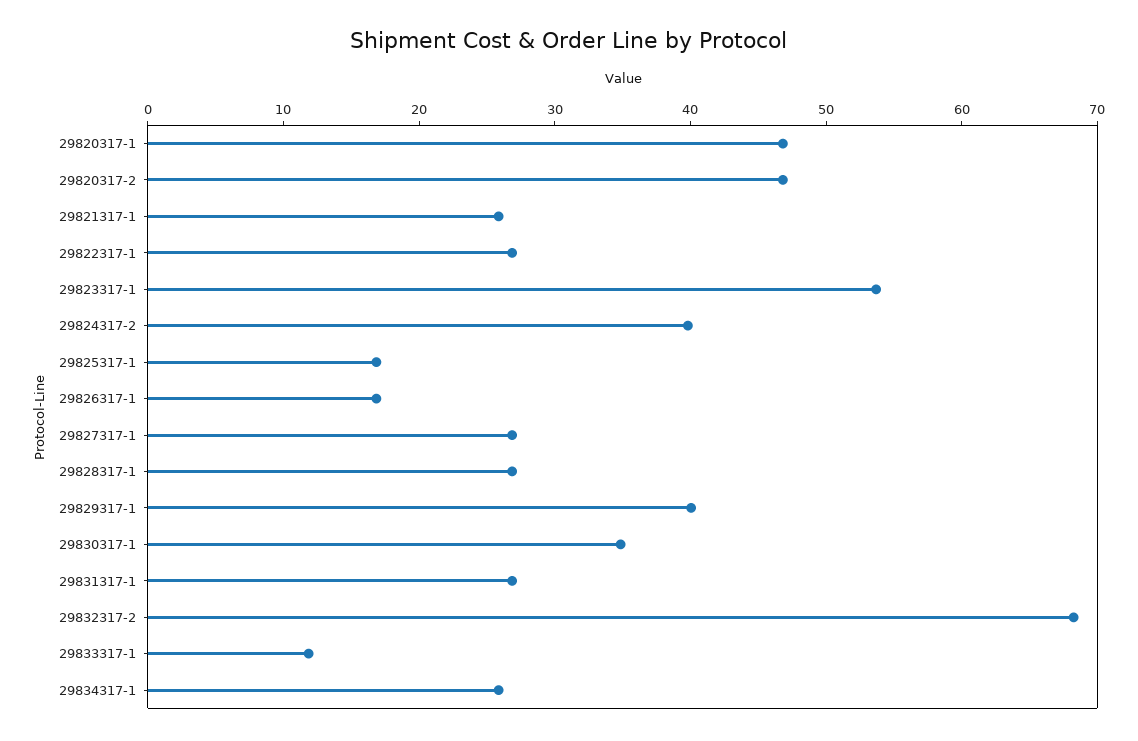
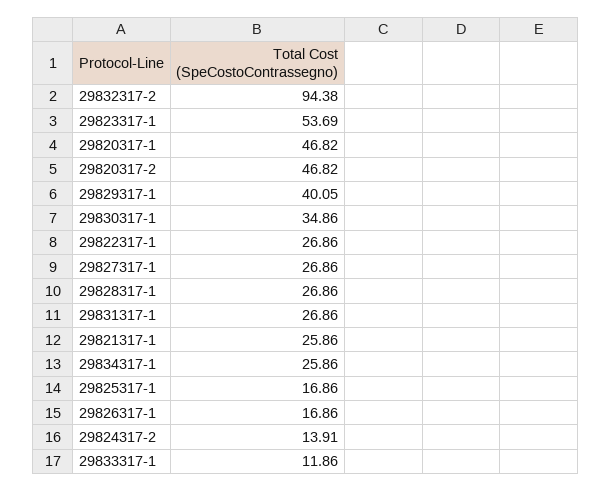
  {
    "29820317-1": 46.82,
    "29820317-2": 46.82,
    "29821317-1": 25.86,
    "29822317-1": 26.86,
    "29823317-1": 53.69,
-   "29824317-2": 40,
+   "29824317-2": 13.91,
    "29825317-1": 16.86,
    "29826317-1": 16.86,
    "29827317-1": 26.86,
    "29828317-1": 26.86,
    "29829317-1": 40.05,
    "29830317-1": 34.86,
    "29831317-1": 26.86,
-   "29832317-2": 68,
+   "29832317-2": 94.38,
    "29833317-1": 11.86,
    "29834317-1": 25.86
  }

